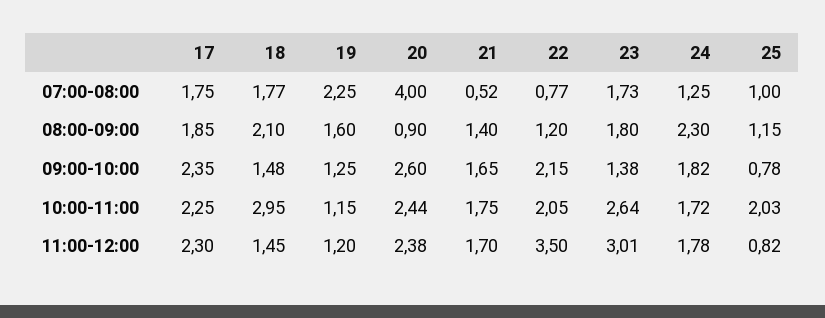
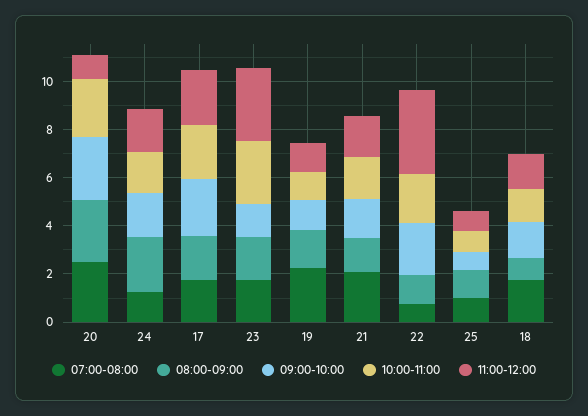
  {
    "07:00-08:00": {
      "17": 1.75,
      "18": 1.77,
      "19": 2.25,
-     "20": 4,
+     "20": 2.5,
-     "21": 0.52,
+     "21": 2,
      "22": 0.77,
      "23": 1.73,
      "24": 1.25,
      "25": 1
    },
    "08:00-09:00": {
      "17": 1.85,
-     "18": 2.1,
+     "18": 1,
      "19": 1.6,
-     "20": 0.9,
+     "20": 2.5,
      "21": 1.4,
      "22": 1.2,
      "23": 1.8,
      "24": 2.3,
      "25": 1.15
    },
    "09:00-10:00": {
      "17": 2.35,
      "18": 1.48,
      "19": 1.25,
      "20": 2.6,
      "21": 1.65,
      "22": 2.15,
      "23": 1.38,
      "24": 1.82,
      "25": 0.78
    },
    "10:00-11:00": {
      "17": 2.25,
-     "18": 2.95,
+     "18": 1.5,
      "19": 1.15,
      "20": 2.44,
      "21": 1.75,
      "22": 2.05,
      "23": 2.64,
      "24": 1.72,
-     "25": 2.03
+     "25": 1
    },
    "11:00-12:00": {
      "17": 2.3,
      "18": 1.45,
      "19": 1.2,
-     "20": 2.38,
+     "20": 1,
      "21": 1.7,
      "22": 3.5,
      "23": 3.01,
      "24": 1.78,
      "25": 0.82
    }
  }

